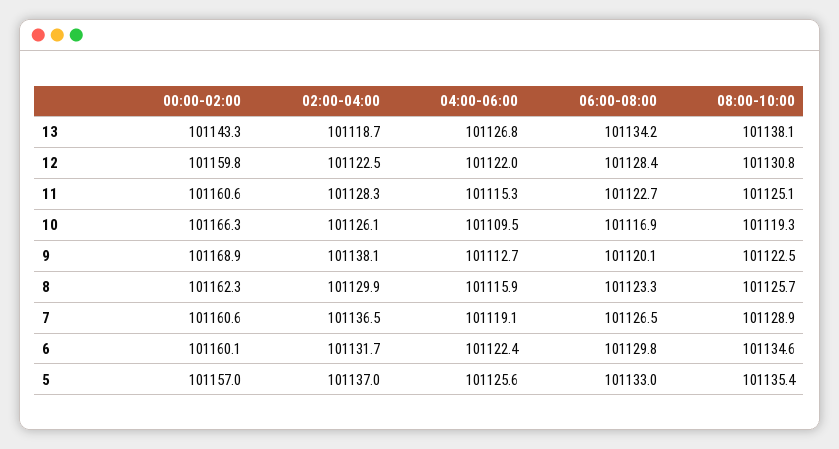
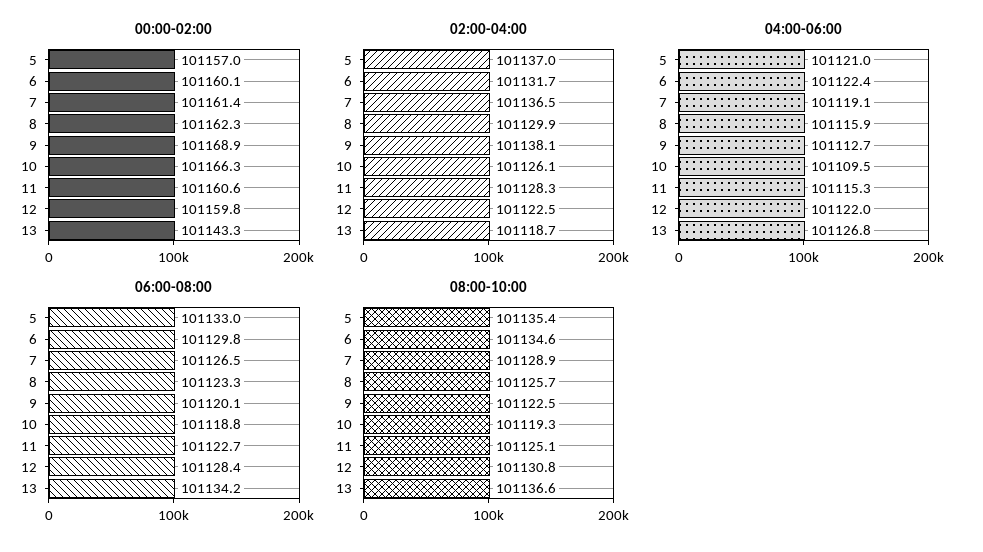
  {
    "00:00-02:00": {
      "13": 101143.3,
      "12": 101159.8,
      "11": 101160.6,
      "10": 101166.3,
      "9": 101168.9,
      "8": 101162.3,
-     "7": 101160.6,
+     "7": 101161.4,
      "6": 101160.1,
      "5": 101157
    },
    "02:00-04:00": {
      "13": 101118.7,
      "12": 101122.5,
      "11": 101128.3,
      "10": 101126.1,
      "9": 101138.1,
      "8": 101129.9,
      "7": 101136.5,
      "6": 101131.7,
      "5": 101137
    },
    "04:00-06:00": {
      "13": 101126.8,
      "12": 101122,
      "11": 101115.3,
      "10": 101109.5,
      "9": 101112.7,
      "8": 101115.9,
      "7": 101119.1,
      "6": 101122.4,
-     "5": 101125.6
+     "5": 101121
    },
    "06:00-08:00": {
      "13": 101134.2,
      "12": 101128.4,
      "11": 101122.7,
-     "10": 101116.9,
+     "10": 101118.8,
      "9": 101120.1,
      "8": 101123.3,
      "7": 101126.5,
      "6": 101129.8,
      "5": 101133
    },
    "08:00-10:00": {
-     "13": 101138.1,
+     "13": 101136.6,
      "12": 101130.8,
      "11": 101125.1,
      "10": 101119.3,
      "9": 101122.5,
      "8": 101125.7,
      "7": 101128.9,
      "6": 101134.6,
      "5": 101135.4
    }
  }

